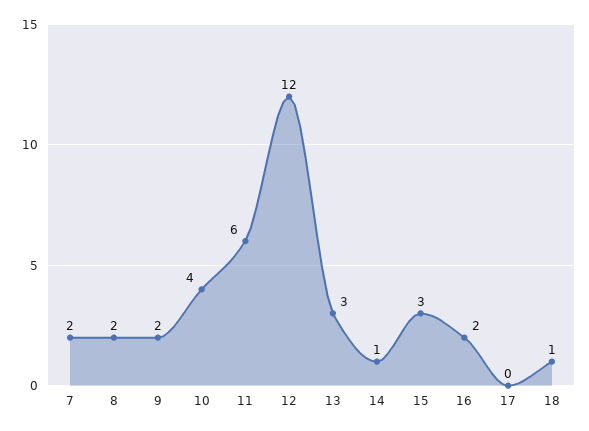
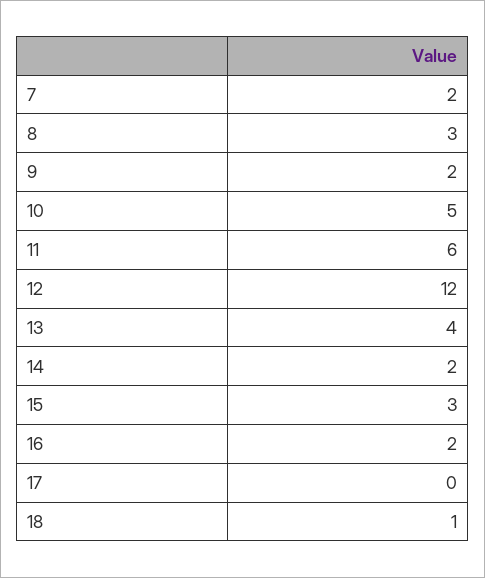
  {
    "7": 2,
-   "8": 2,
+   "8": 3,
    "9": 2,
-   "10": 4,
+   "10": 5,
    "11": 6,
    "12": 12,
-   "13": 3,
+   "13": 4,
-   "14": 1,
+   "14": 2,
    "15": 3,
    "16": 2,
    "17": 0,
    "18": 1
  }

